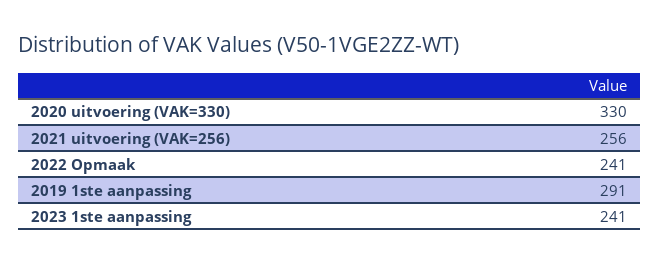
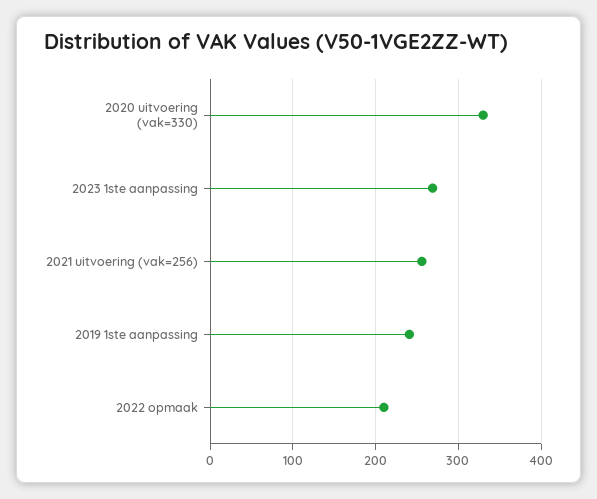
  {
    "2020 uitvoering (VAK=330)": 330,
    "2021 uitvoering (VAK=256)": 256,
-   "2022 Opmaak": 241,
+   "2022 Opmaak": 210,
-   "2019 1ste aanpassing": 291,
+   "2019 1ste aanpassing": 240,
-   "2023 1ste aanpassing": 241
+   "2023 1ste aanpassing": 270
  }

